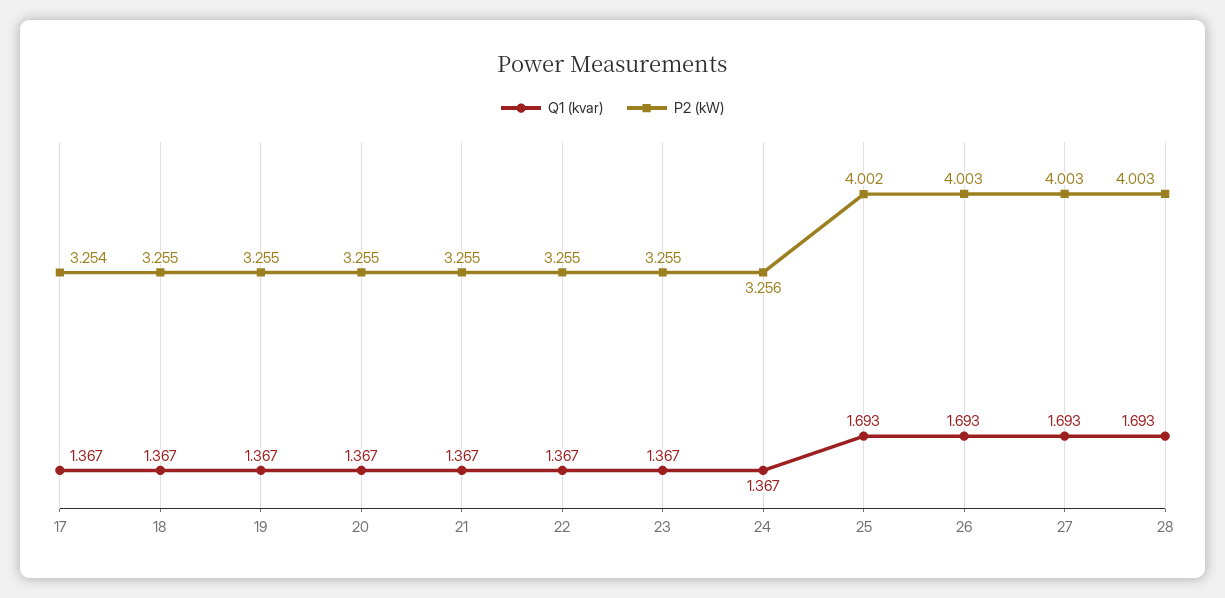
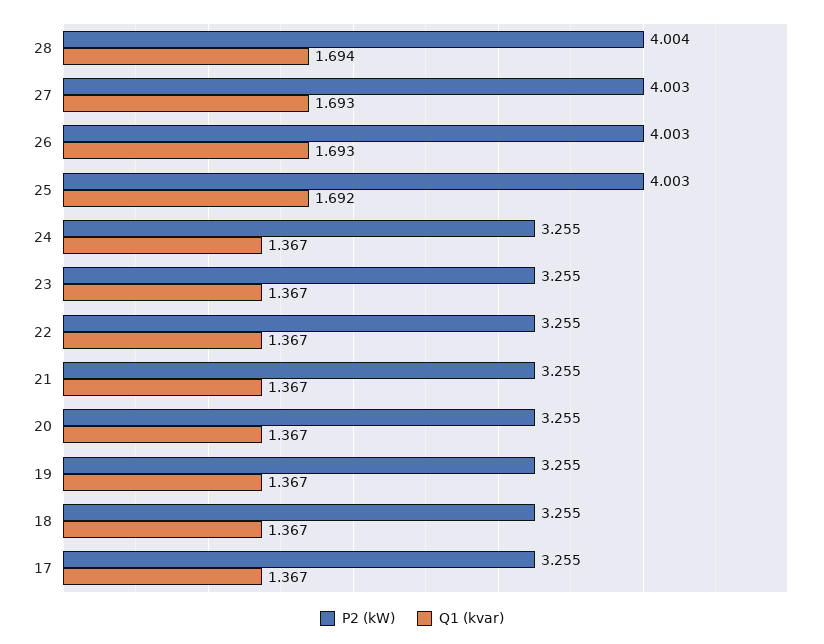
  {
    "Q1 (kvar)": {
      "17": 1.367,
      "18": 1.367,
      "19": 1.367,
      "20": 1.367,
      "21": 1.367,
      "22": 1.367,
      "23": 1.367,
      "24": 1.367,
-     "25": 1.693,
+     "25": 1.692,
      "26": 1.693,
      "27": 1.693,
-     "28": 1.693
+     "28": 1.694
    },
    "P2 (kW)": {
-     "17": 3.254,
+     "17": 3.255,
      "18": 3.255,
      "19": 3.255,
      "20": 3.255,
      "21": 3.255,
      "22": 3.255,
      "23": 3.255,
-     "24": 3.256,
+     "24": 3.255,
-     "25": 4.002,
+     "25": 4.003,
      "26": 4.003,
      "27": 4.003,
-     "28": 4.003
+     "28": 4.004
    }
  }

